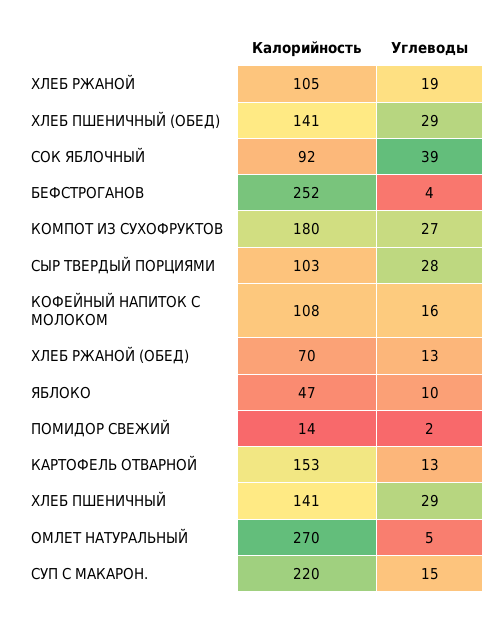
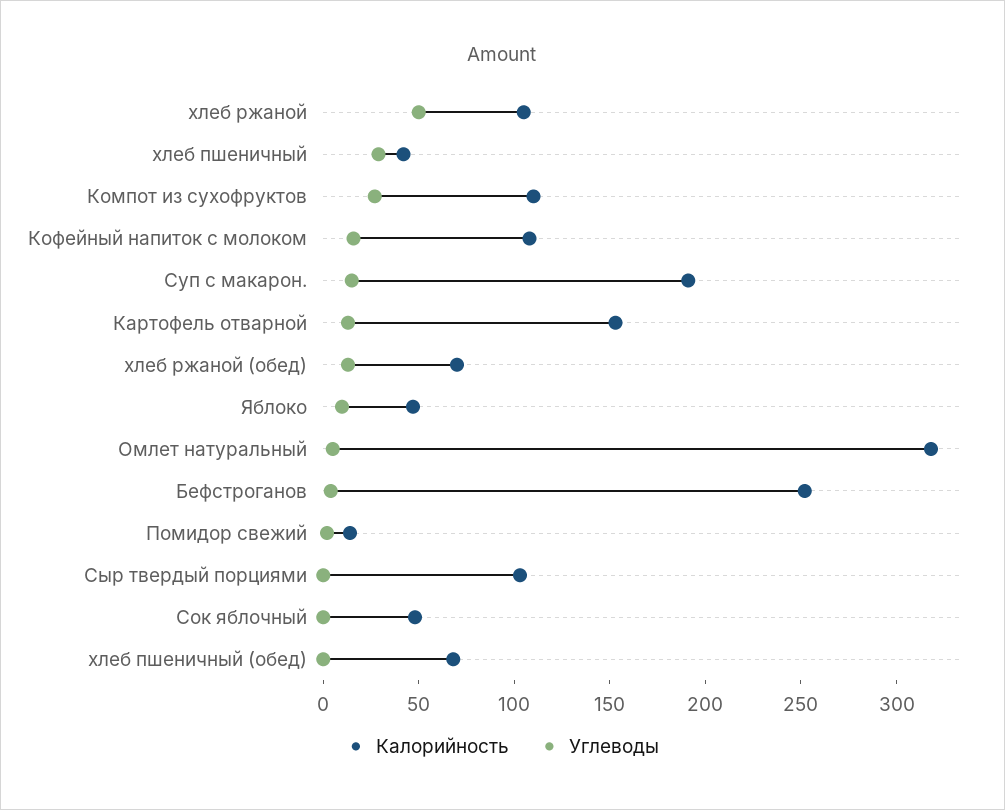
  {
    "Калорийность": {
      "ХЛЕБ РЖАНОЙ": 105,
-     "ХЛЕБ ПШЕНИЧНЫЙ (ОБЕД)": 141,
+     "ХЛЕБ ПШЕНИЧНЫЙ (ОБЕД)": 70,
-     "СОК ЯБЛОЧНЫЙ": 92,
+     "СОК ЯБЛОЧНЫЙ": 50,
      "БЕФСТРОГАНОВ": 252,
-     "КОМПОТ ИЗ СУХОФРУКТОВ": 180,
+     "КОМПОТ ИЗ СУХОФРУКТОВ": 110,
      "СЫР ТВЕРДЫЙ ПОРЦИЯМИ": 103,
      "КОФЕЙНЫЙ НАПИТОК С МОЛОКОМ": 108,
      "ХЛЕБ РЖАНОЙ (ОБЕД)": 70,
      "ЯБЛОКО": 47,
      "ПОМИДОР СВЕЖИЙ": 14,
      "КАРТОФЕЛЬ ОТВАРНОЙ": 153,
-     "ХЛЕБ ПШЕНИЧНЫЙ": 141,
+     "ХЛЕБ ПШЕНИЧНЫЙ": 40,
-     "ОМЛЕТ НАТУРАЛЬНЫЙ": 270,
+     "ОМЛЕТ НАТУРАЛЬНЫЙ": 320,
-     "СУП С МАКАРОН.": 220
+     "СУП С МАКАРОН.": 190
    },
    "Углеводы": {
-     "ХЛЕБ РЖАНОЙ": 19,
+     "ХЛЕБ РЖАНОЙ": 50,
-     "ХЛЕБ ПШЕНИЧНЫЙ (ОБЕД)": 29,
+     "ХЛЕБ ПШЕНИЧНЫЙ (ОБЕД)": 0,
-     "СОК ЯБЛОЧНЫЙ": 39,
+     "СОК ЯБЛОЧНЫЙ": 0,
      "БЕФСТРОГАНОВ": 4,
      "КОМПОТ ИЗ СУХОФРУКТОВ": 27,
-     "СЫР ТВЕРДЫЙ ПОРЦИЯМИ": 28,
+     "СЫР ТВЕРДЫЙ ПОРЦИЯМИ": 0,
      "КОФЕЙНЫЙ НАПИТОК С МОЛОКОМ": 16,
      "ХЛЕБ РЖАНОЙ (ОБЕД)": 13,
      "ЯБЛОКО": 10,
      "ПОМИДОР СВЕЖИЙ": 2,
      "КАРТОФЕЛЬ ОТВАРНОЙ": 13,
      "ХЛЕБ ПШЕНИЧНЫЙ": 29,
      "ОМЛЕТ НАТУРАЛЬНЫЙ": 5,
      "СУП С МАКАРОН.": 15
    }
  }

